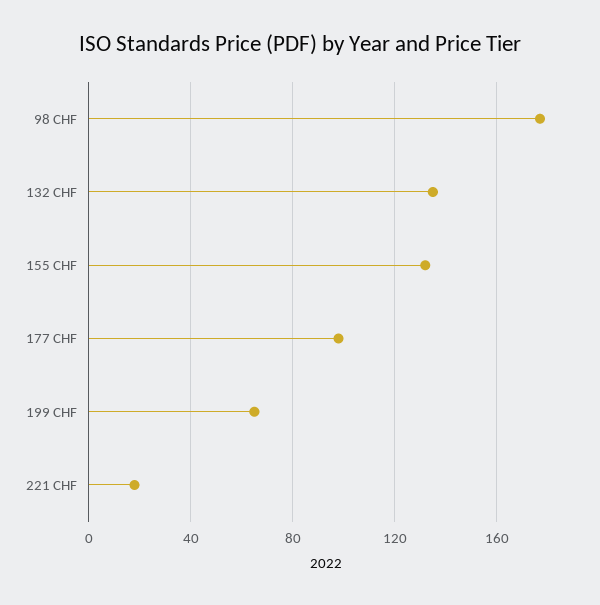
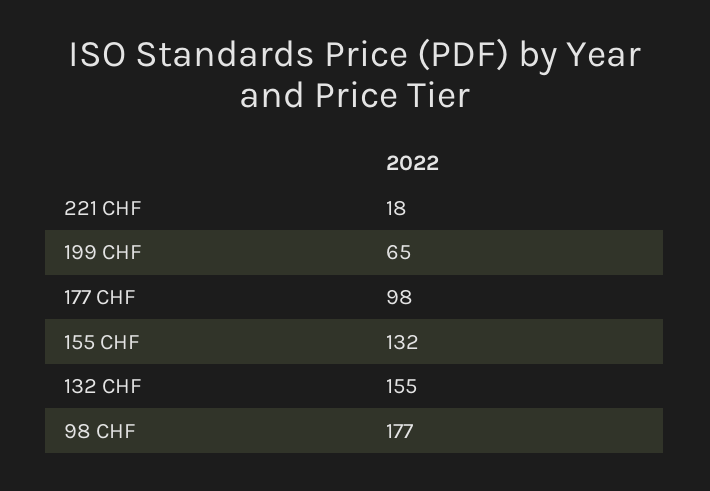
  {
    "98 CHF": 177,
-   "132 CHF": 135,
+   "132 CHF": 155,
    "155 CHF": 132,
    "177 CHF": 98,
    "199 CHF": 65,
    "221 CHF": 18
  }

